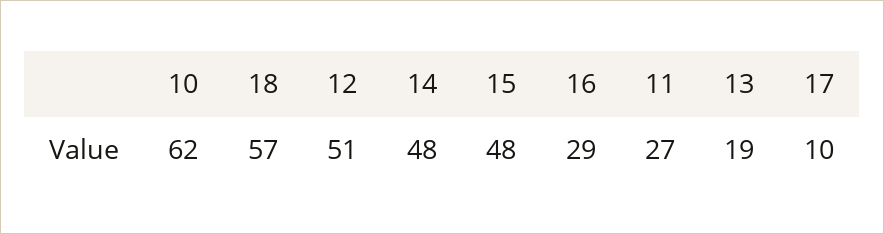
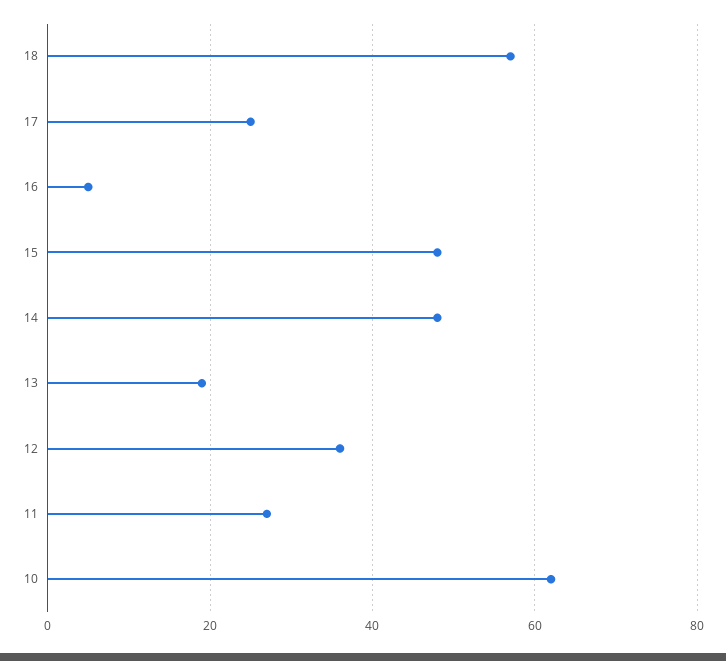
  {
    "10": 62,
    "18": 57,
-   "12": 51,
+   "12": 35,
    "14": 48,
    "15": 48,
-   "16": 29,
+   "16": 5,
    "11": 27,
    "13": 19,
-   "17": 10
+   "17": 25
  }

